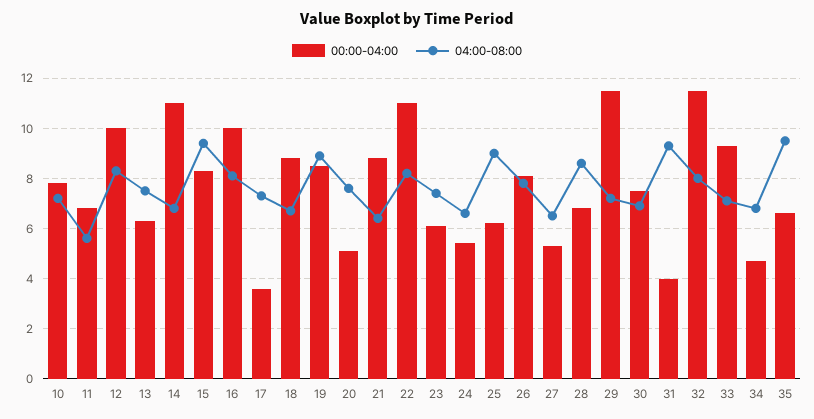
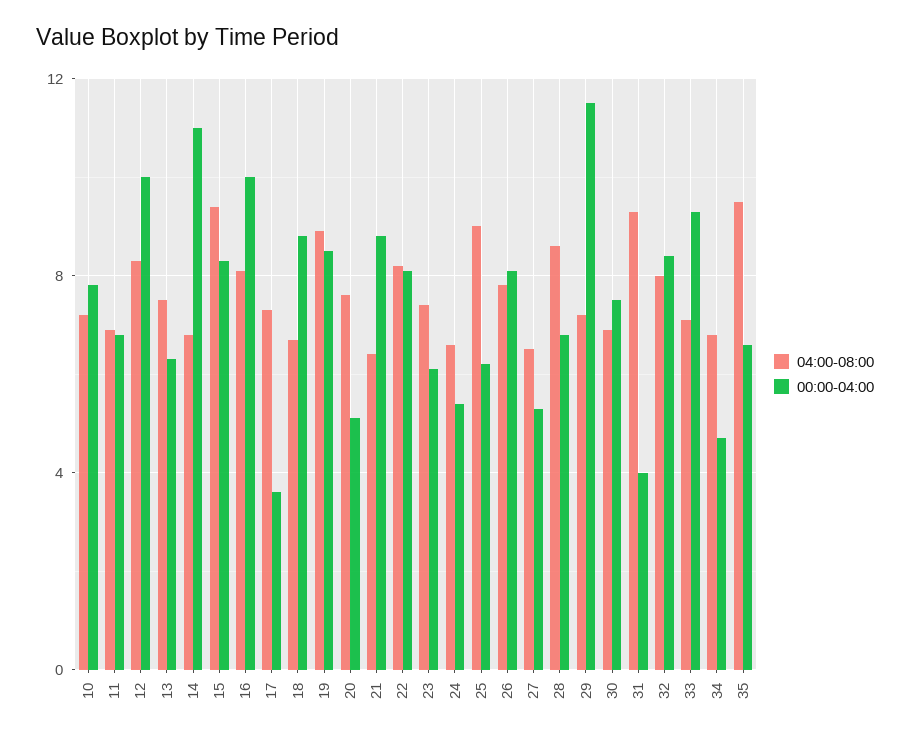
  {
    "00:00-04:00": {
      "10": 8,
      "11": 7,
      "12": 10,
      "13": 6.5,
      "14": 11,
      "15": 8.5,
      "16": 10,
      "17": 3.5,
      "18": 9,
      "19": 8.5,
      "20": 5,
      "21": 9,
-     "22": 11,
+     "22": 8,
      "23": 6,
      "24": 5.5,
      "25": 6,
      "26": 8,
      "27": 5.5,
      "28": 7,
      "29": 11.5,
      "30": 7.5,
      "31": 4,
-     "32": 11.5,
+     "32": 8.5,
      "33": 9.5,
      "34": 4.5,
      "35": 6.5
    },
    "04:00-08:00": {
      "10": 7,
-     "11": 5.5,
+     "11": 7,
      "12": 8.5,
      "13": 7.5,
      "14": 7,
      "15": 9.5,
      "16": 8,
      "17": 7.5,
      "18": 6.5,
      "19": 9,
      "20": 7.5,
      "21": 6.5,
      "22": 8,
      "23": 7.5,
      "24": 6.5,
      "25": 9,
      "26": 8,
      "27": 6.5,
      "28": 8.5,
      "29": 7,
      "30": 7,
      "31": 9.5,
      "32": 8,
      "33": 7,
      "34": 7,
      "35": 9.5
    }
  }

